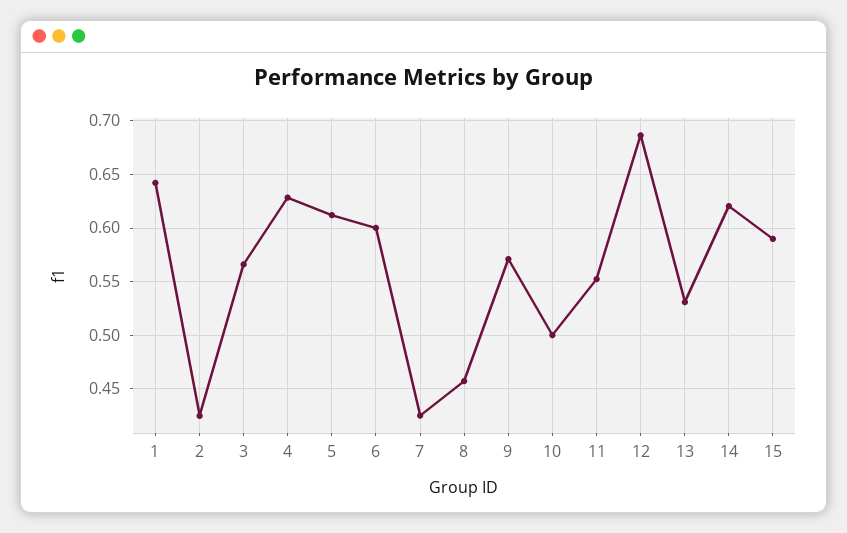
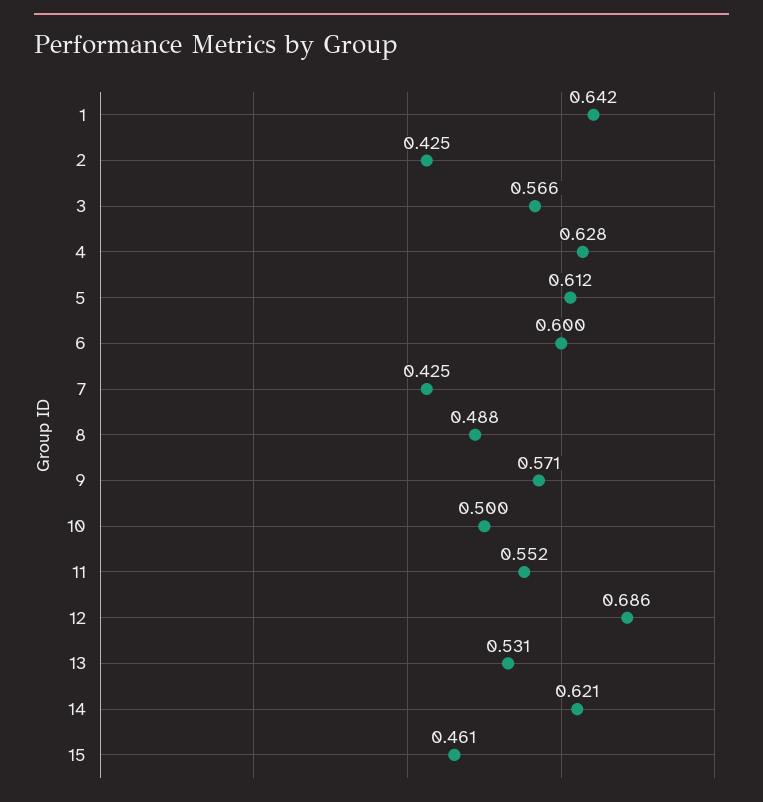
  {
    "1": 0.642,
    "2": 0.425,
    "3": 0.566,
    "4": 0.628,
    "5": 0.612,
    "6": 0.6,
    "7": 0.425,
-   "8": 0.46,
+   "8": 0.488,
    "9": 0.571,
    "10": 0.5,
    "11": 0.552,
    "12": 0.686,
    "13": 0.531,
    "14": 0.621,
-   "15": 0.59
+   "15": 0.461
  }

